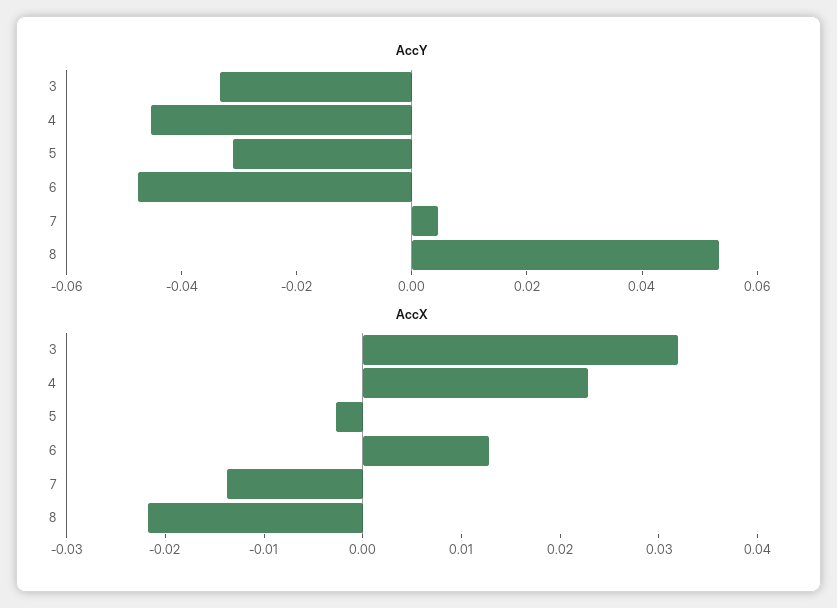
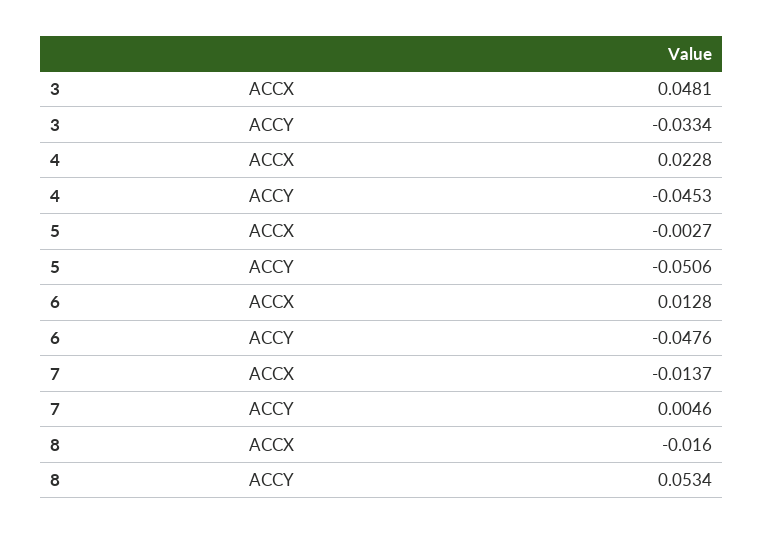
  {
    "AccY": {
      "3": -0.0334,
      "4": -0.0453,
-     "5": -0.03,
+     "5": -0.0506,
      "6": -0.0476,
      "7": 0.0046,
      "8": 0.0534
    },
    "AccX": {
-     "3": 0.032,
+     "3": 0.0481,
      "4": 0.0228,
      "5": -0.0027,
      "6": 0.0128,
      "7": -0.0137,
-     "8": -0.022
+     "8": -0.016
    }
  }

